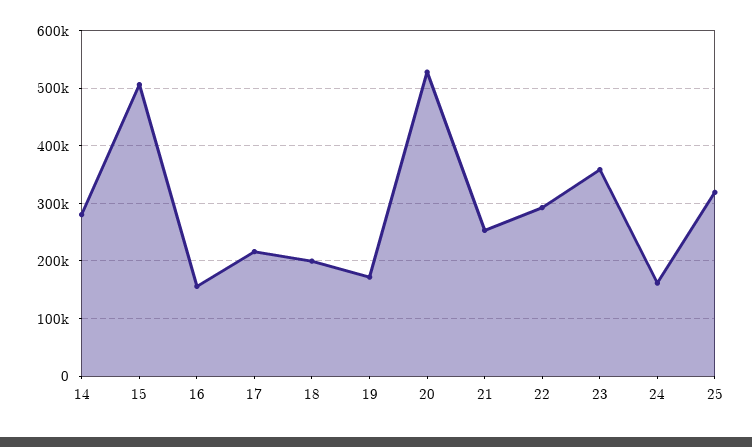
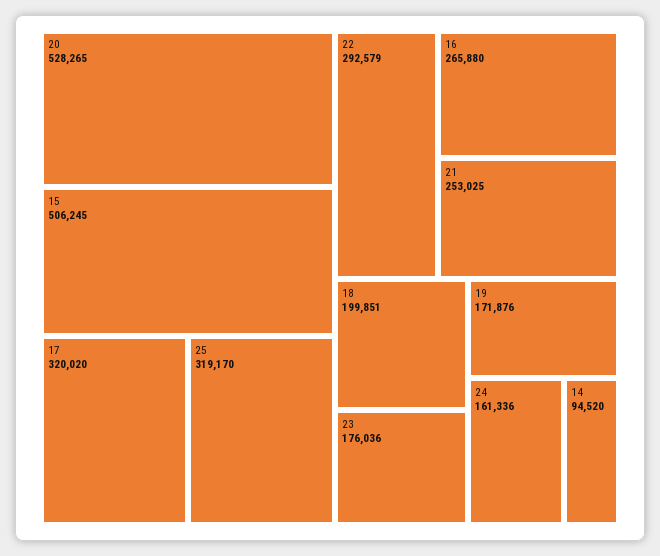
  {
-   "14": 280000,
+   "14": 94520,
    "15": 506245,
-   "16": 160000,
+   "16": 265880,
-   "17": 220000,
+   "17": 320020,
    "18": 199851,
    "19": 171876,
    "20": 528265,
    "21": 253025,
    "22": 292579,
-   "23": 360000,
+   "23": 176036,
    "24": 161336,
    "25": 319170
  }

